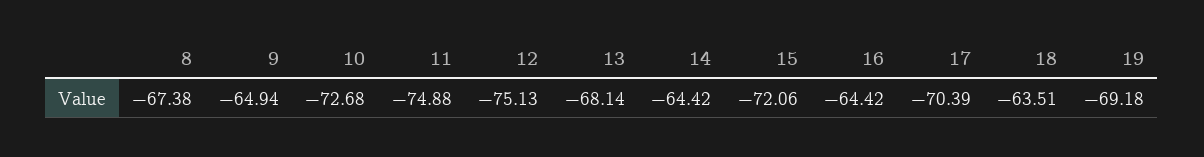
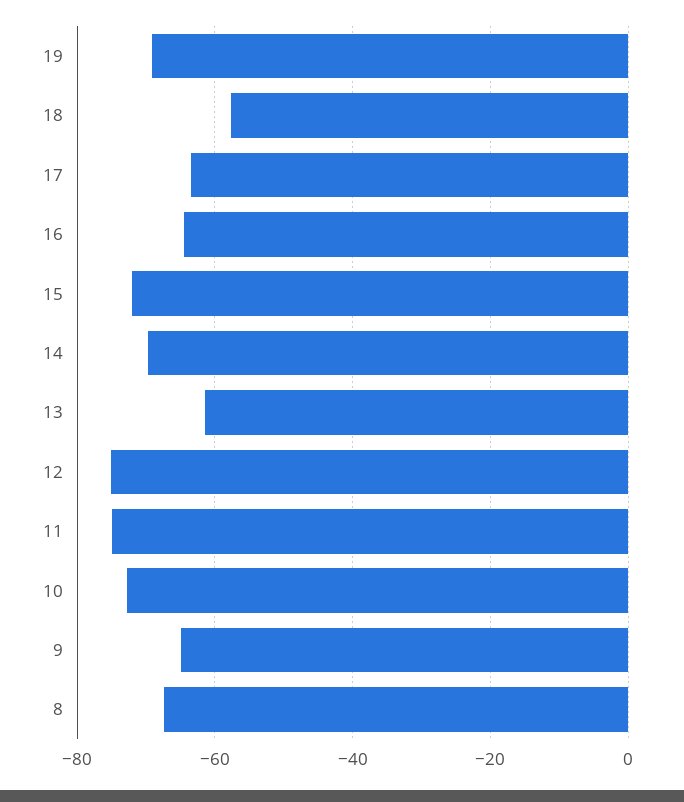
  {
    "8": -67.38,
    "9": -64.94,
    "10": -72.68,
    "11": -74.88,
    "12": -75.13,
-   "13": -68.14,
+   "13": -62,
-   "14": -64.42,
+   "14": -70,
    "15": -72.06,
    "16": -64.42,
-   "17": -70.39,
+   "17": -64,
-   "18": -63.51,
+   "18": -58,
    "19": -69.18
  }

